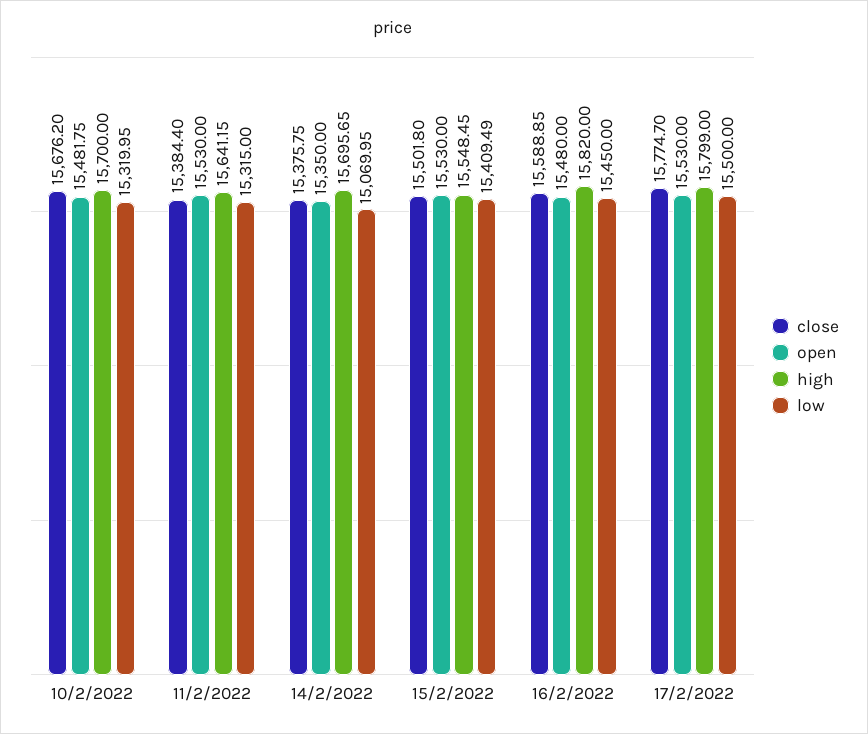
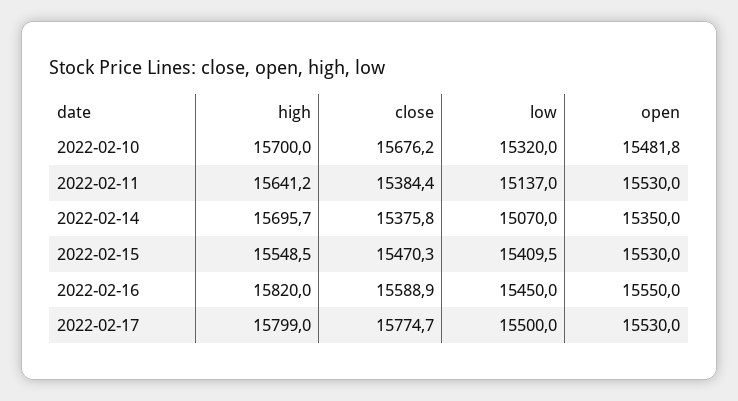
  {
    "close": {
      "10/2/2022": 15676.2,
      "11/2/2022": 15384.4,
      "14/2/2022": 15375.75,
-     "15/2/2022": 15501.8,
+     "15/2/2022": 15470.3,
      "16/2/2022": 15588.85,
      "17/2/2022": 15774.7
    },
    "open": {
      "10/2/2022": 15481.75,
      "11/2/2022": 15530,
      "14/2/2022": 15350,
      "15/2/2022": 15530,
-     "16/2/2022": 15480,
+     "16/2/2022": 15550,
      "17/2/2022": 15530
    },
    "high": {
      "10/2/2022": 15700,
      "11/2/2022": 15641.15,
      "14/2/2022": 15695.65,
      "15/2/2022": 15548.45,
      "16/2/2022": 15820,
      "17/2/2022": 15799
    },
    "low": {
      "10/2/2022": 15319.95,
-     "11/2/2022": 15315,
+     "11/2/2022": 15137,
      "14/2/2022": 15069.95,
      "15/2/2022": 15409.49,
      "16/2/2022": 15450,
      "17/2/2022": 15500
    }
  }

